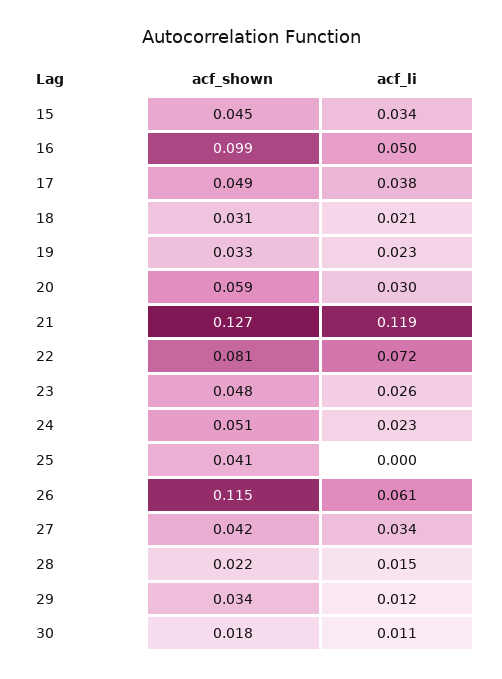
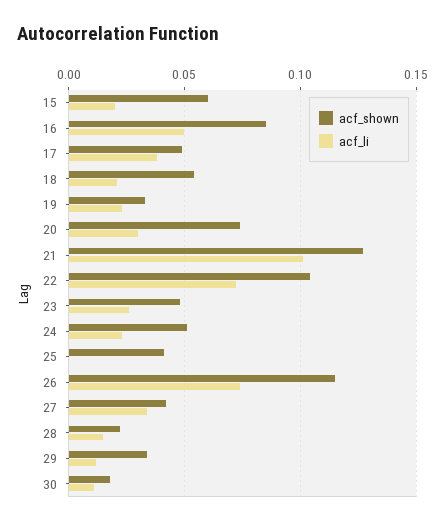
  {
    "acf_shown": {
-     "15": 0.045,
+     "15": 0.06,
-     "16": 0.099,
+     "16": 0.085,
      "17": 0.049,
-     "18": 0.031,
+     "18": 0.055,
      "19": 0.033,
-     "20": 0.059,
+     "20": 0.075,
      "21": 0.127,
-     "22": 0.081,
+     "22": 0.105,
      "23": 0.048,
      "24": 0.051,
      "25": 0.041,
      "26": 0.115,
      "27": 0.042,
      "28": 0.022,
      "29": 0.034,
      "30": 0.018
    },
    "acf_li": {
-     "15": 0.034,
+     "15": 0.02,
      "16": 0.05,
      "17": 0.038,
      "18": 0.021,
      "19": 0.023,
      "20": 0.03,
-     "21": 0.119,
+     "21": 0.1,
      "22": 0.072,
      "23": 0.026,
      "24": 0.023,
      "25": 0,
-     "26": 0.061,
+     "26": 0.075,
      "27": 0.034,
      "28": 0.015,
      "29": 0.012,
      "30": 0.011
    }
  }

